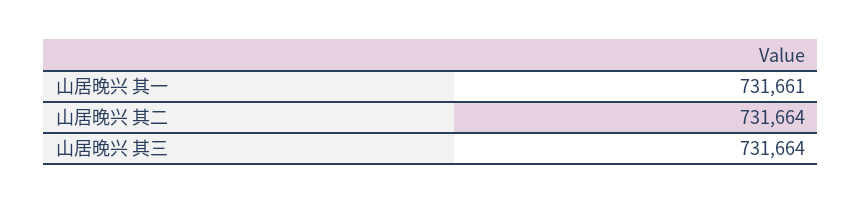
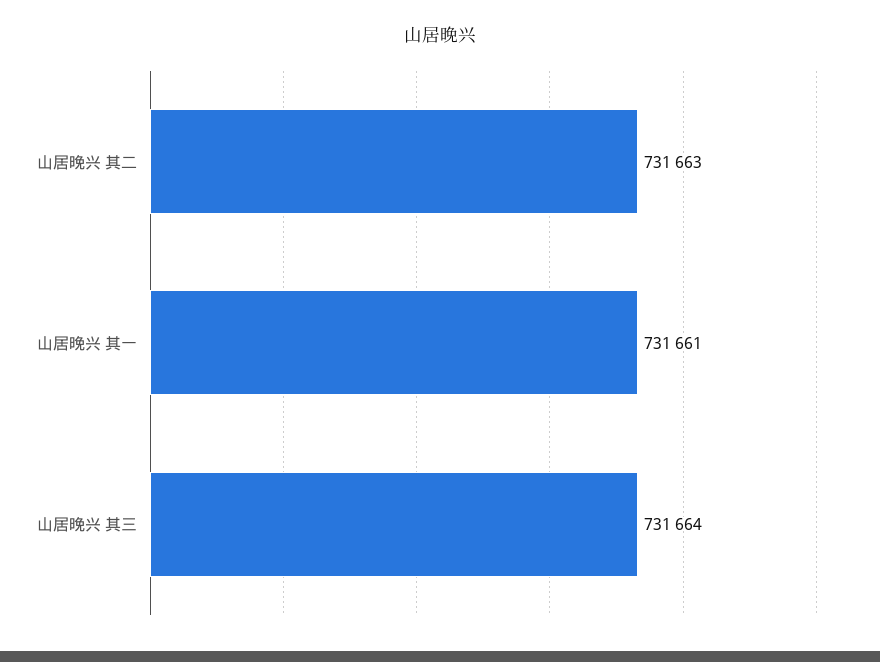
  {
    "山居晚兴 其一": 731661,
-   "山居晚兴 其二": 731664,
+   "山居晚兴 其二": 731663,
    "山居晚兴 其三": 731664
  }

